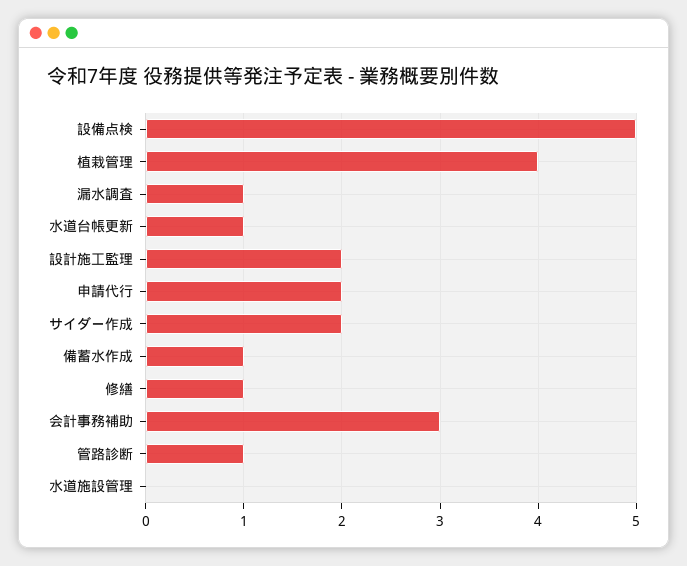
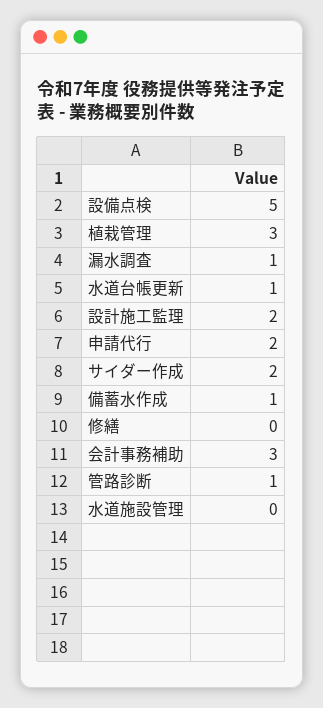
  {
    "設備点検": 5,
-   "植栽管理": 4,
+   "植栽管理": 3,
    "漏水調査": 1,
    "水道台帳更新": 1,
    "設計施工監理": 2,
    "申請代行": 2,
    "サイダー作成": 2,
    "備蓄水作成": 1,
-   "修繕": 1,
+   "修繕": 0,
    "会計事務補助": 3,
    "管路診断": 1,
    "水道施設管理": 0
  }

